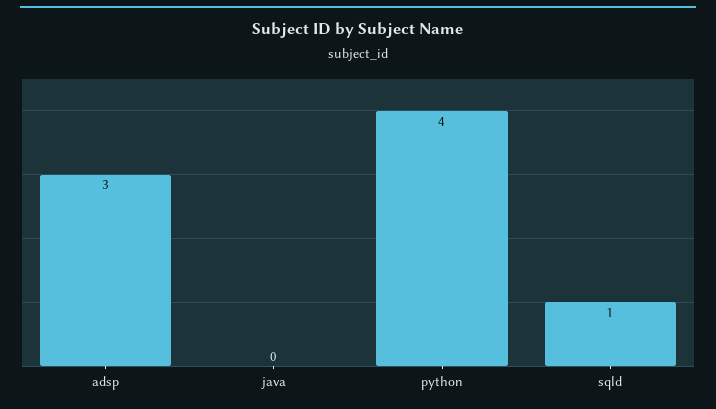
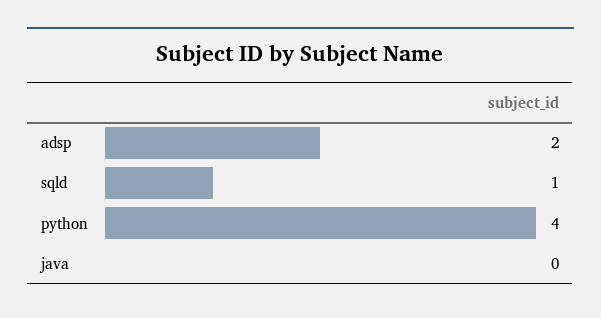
  {
-   "adsp": 3,
+   "adsp": 2,
    "java": 0,
    "python": 4,
    "sqld": 1
  }

